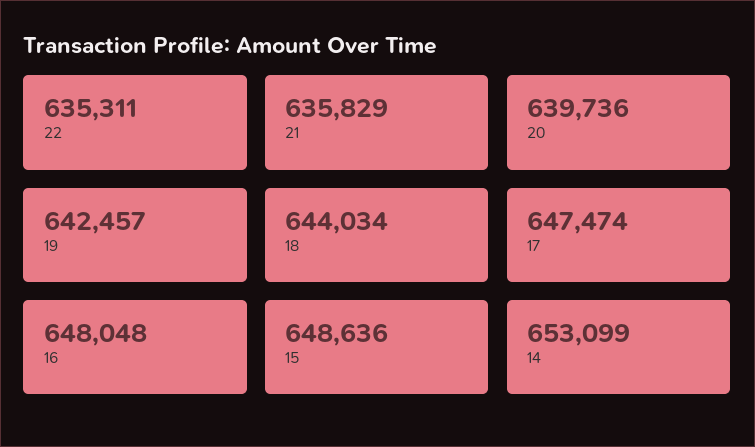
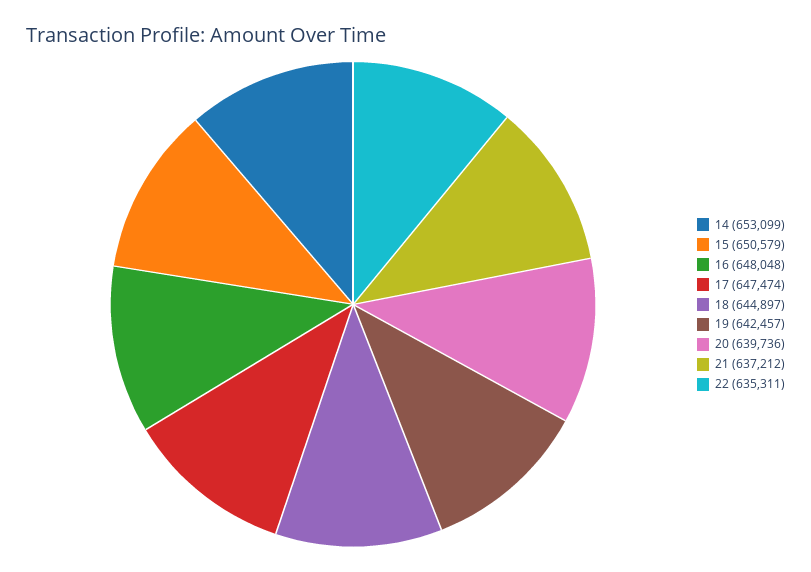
  {
    "22": 635311,
-   "21": 635829,
+   "21": 637212,
    "20": 639736,
    "19": 642457,
-   "18": 644034,
+   "18": 644897,
    "17": 647474,
    "16": 648048,
-   "15": 648636,
+   "15": 650579,
    "14": 653099
  }

